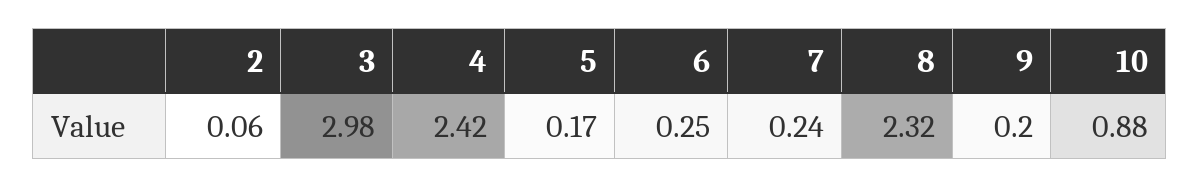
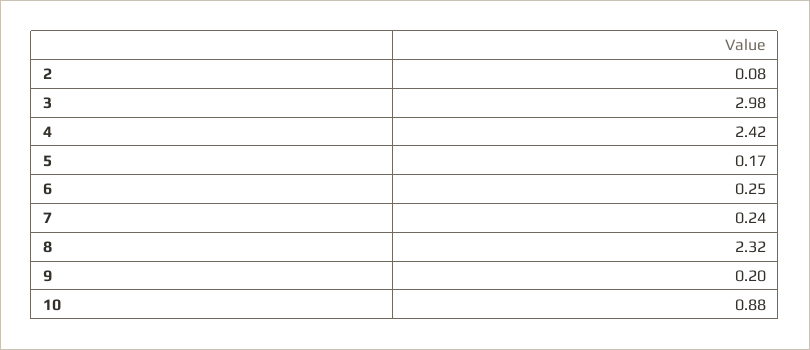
  {
-   "2": 0.06,
+   "2": 0.08,
    "3": 2.98,
    "4": 2.42,
    "5": 0.17,
    "6": 0.25,
    "7": 0.24,
    "8": 2.32,
    "9": 0.2,
    "10": 0.88
  }

